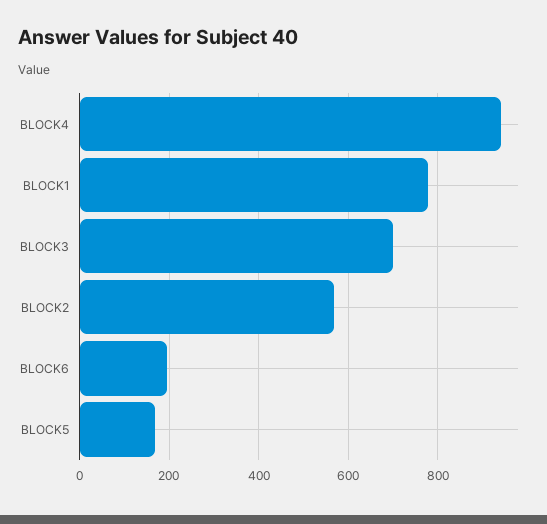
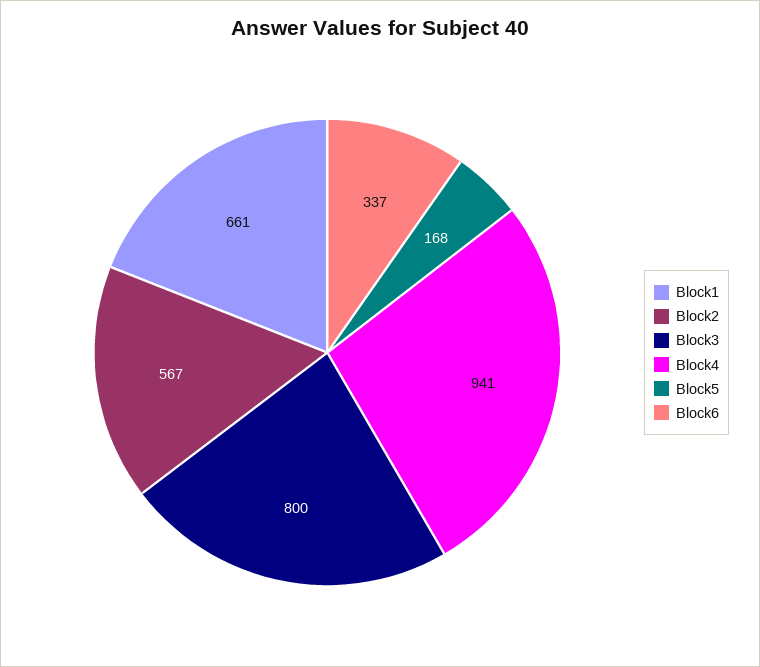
  {
    "BLOCK4": 941,
-   "BLOCK1": 780,
+   "BLOCK1": 661,
-   "BLOCK3": 700,
+   "BLOCK3": 800,
    "BLOCK2": 567,
-   "BLOCK6": 200,
+   "BLOCK6": 337,
    "BLOCK5": 168
  }

